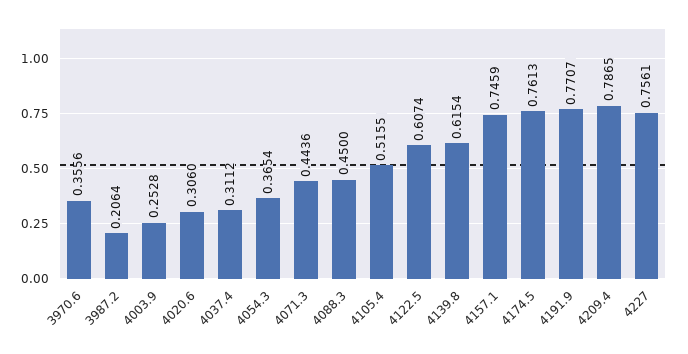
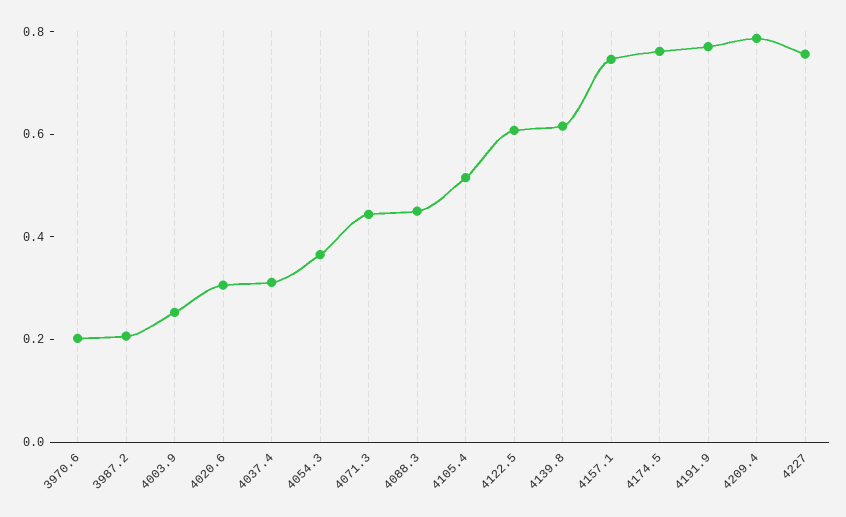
  {
-   "3970.6": 0.3556,
+   "3970.6": 0.2,
    "3987.2": 0.2064,
    "4003.9": 0.2528,
    "4020.6": 0.306,
    "4037.4": 0.3112,
    "4054.3": 0.3654,
    "4071.3": 0.4436,
    "4088.3": 0.45,
    "4105.4": 0.5155,
    "4122.5": 0.6074,
    "4139.8": 0.6154,
    "4157.1": 0.7459,
    "4174.5": 0.7613,
    "4191.9": 0.7707,
    "4209.4": 0.7865,
    "4227": 0.7561
  }

